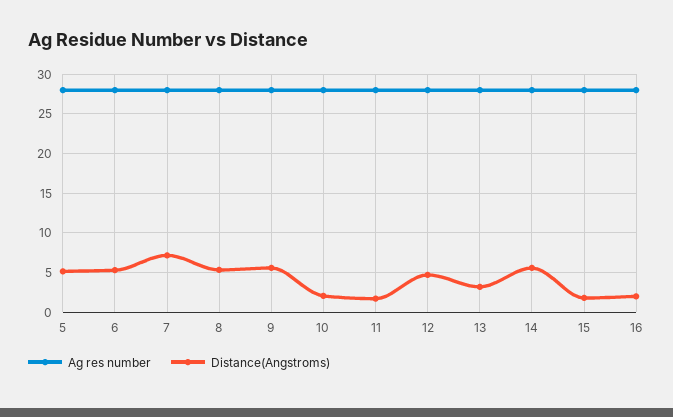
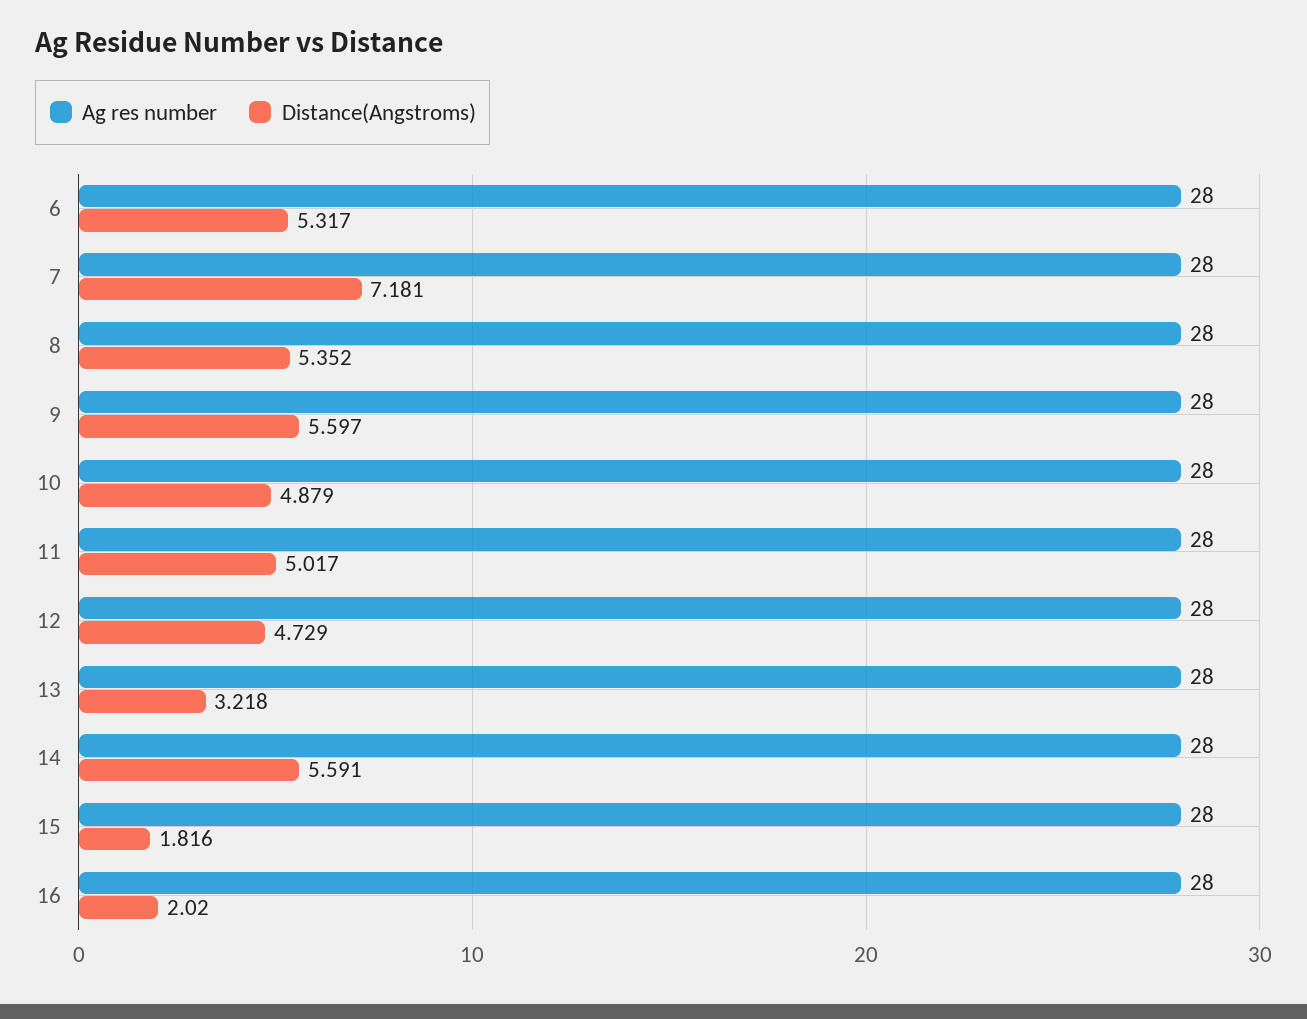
  {
    "Ag res number": {
-     "5": 28,
      "6": 28,
      "7": 28,
      "8": 28,
      "9": 28,
      "10": 28,
      "11": 28,
      "12": 28,
      "13": 28,
      "14": 28,
      "15": 28,
      "16": 28
    },
    "Distance(Angstroms)": {
-     "5": 5,
      "6": 5.317,
      "7": 7.181,
      "8": 5.352,
      "9": 5.597,
-     "10": 2,
+     "10": 4.879,
-     "11": 2,
+     "11": 5.017,
      "12": 4.729,
      "13": 3.218,
      "14": 5.591,
      "15": 1.816,
      "16": 2.02
    }
  }

